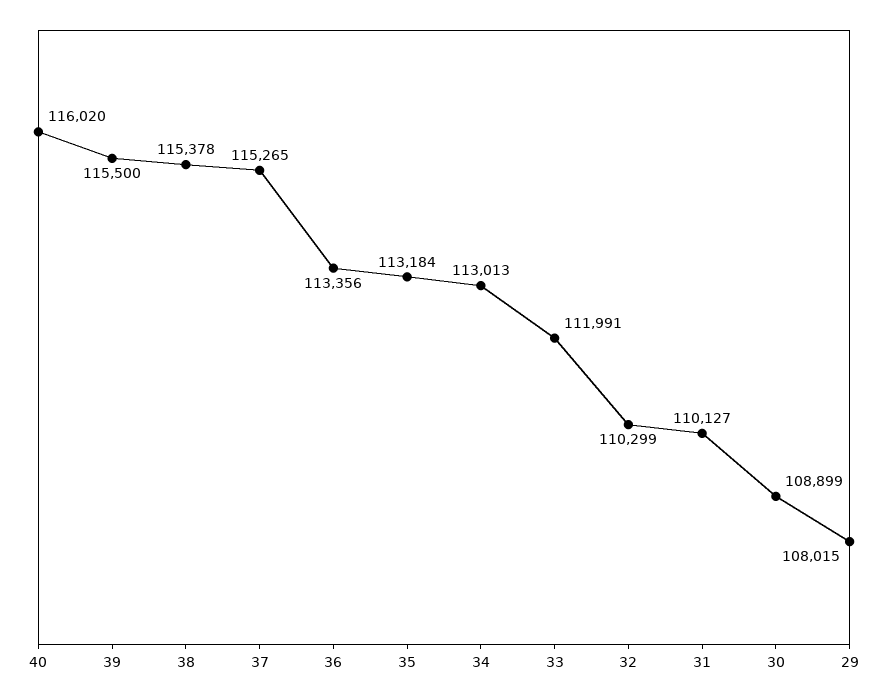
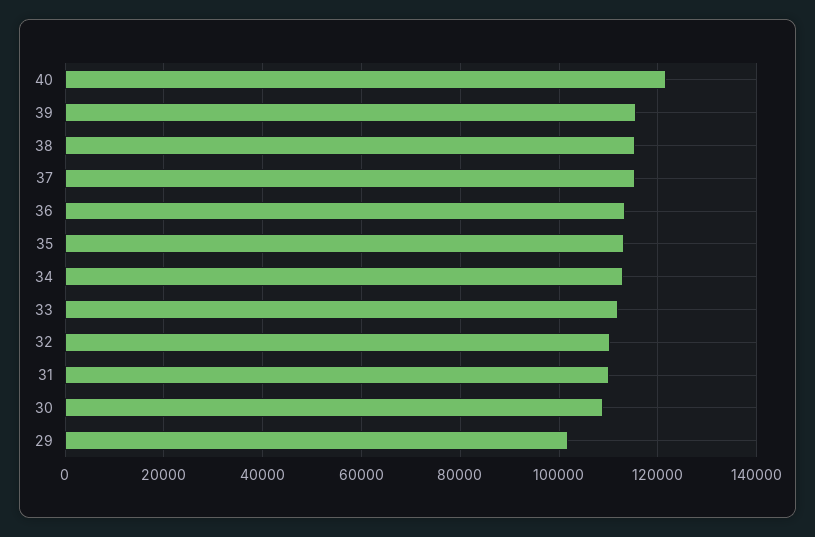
  {
-   "40": 116020,
+   "40": 122000,
    "39": 115500,
    "38": 115378,
    "37": 115265,
    "36": 113356,
    "35": 113184,
    "34": 113013,
    "33": 111991,
    "32": 110299,
    "31": 110127,
    "30": 108899,
-   "29": 108015
+   "29": 102000
  }

